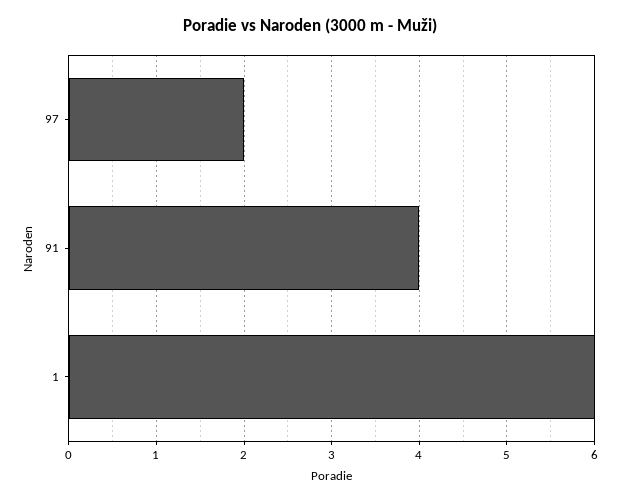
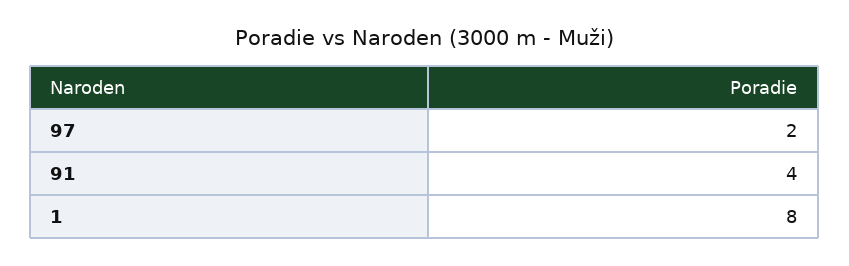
  {
    "97": 2,
    "91": 4,
-   "1": 6
+   "1": 8
  }

